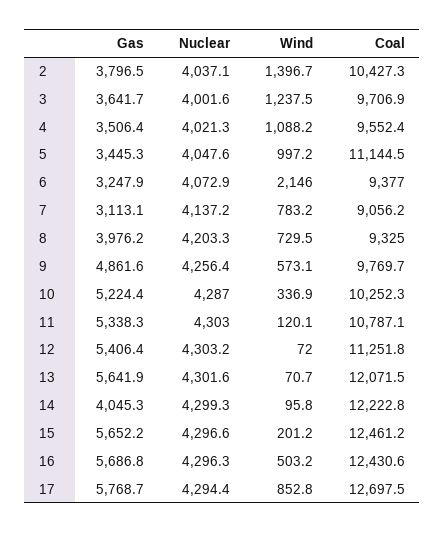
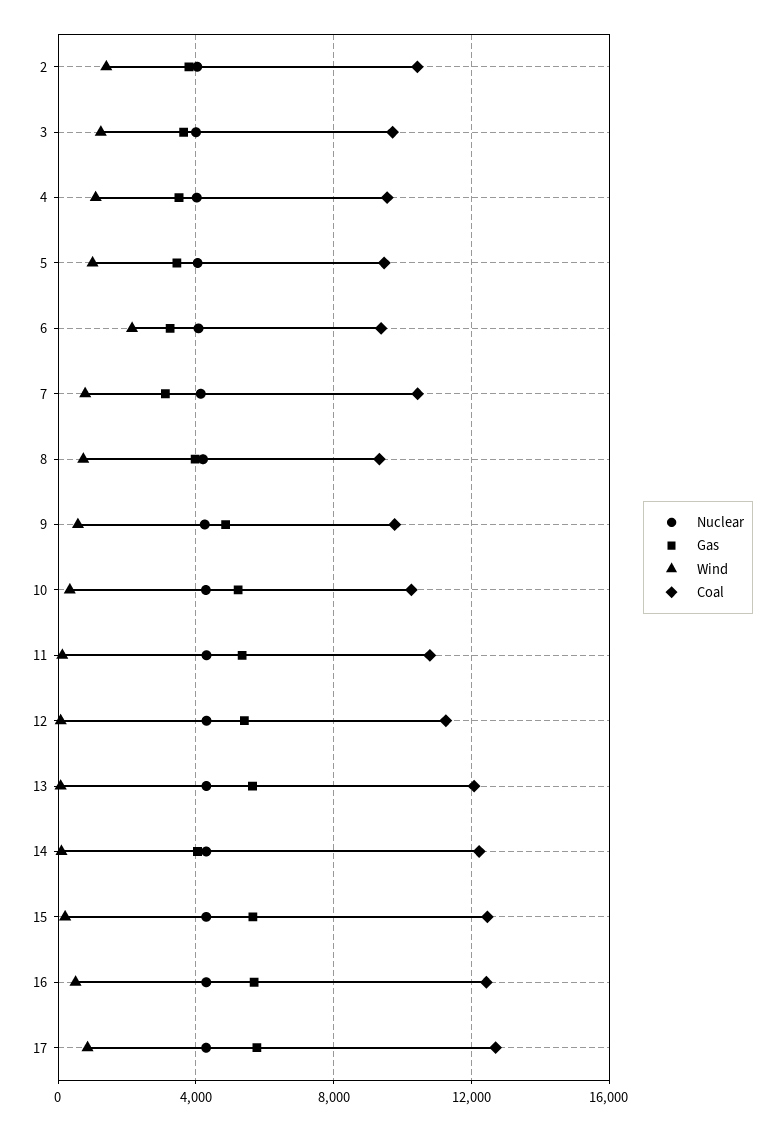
  {
    "Gas": {
      "2": 3796.5,
      "3": 3641.7,
      "4": 3506.4,
      "5": 3445.3,
      "6": 3247.9,
      "7": 3113.1,
      "8": 3976.2,
      "9": 4861.6,
      "10": 5224.4,
      "11": 5338.3,
      "12": 5406.4,
      "13": 5641.9,
      "14": 4045.3,
      "15": 5652.2,
      "16": 5686.8,
      "17": 5768.7
    },
    "Nuclear": {
      "2": 4037.1,
      "3": 4001.6,
      "4": 4021.3,
      "5": 4047.6,
      "6": 4072.9,
      "7": 4137.2,
      "8": 4203.3,
      "9": 4256.4,
      "10": 4287,
      "11": 4303,
      "12": 4303.2,
      "13": 4301.6,
      "14": 4299.3,
      "15": 4296.6,
      "16": 4296.3,
      "17": 4294.4
    },
    "Wind": {
      "2": 1396.7,
      "3": 1237.5,
      "4": 1088.2,
      "5": 997.2,
      "6": 2146,
      "7": 783.2,
      "8": 729.5,
      "9": 573.1,
      "10": 336.9,
      "11": 120.1,
      "12": 72,
      "13": 70.7,
      "14": 95.8,
      "15": 201.2,
      "16": 503.2,
      "17": 852.8
    },
    "Coal": {
      "2": 10427.3,
      "3": 9706.9,
      "4": 9552.4,
-     "5": 11144.5,
+     "5": 9500,
      "6": 9377,
-     "7": 9056.2,
+     "7": 10500,
      "8": 9325,
      "9": 9769.7,
      "10": 10252.3,
      "11": 10787.1,
      "12": 11251.8,
      "13": 12071.5,
      "14": 12222.8,
      "15": 12461.2,
      "16": 12430.6,
      "17": 12697.5
    }
  }

